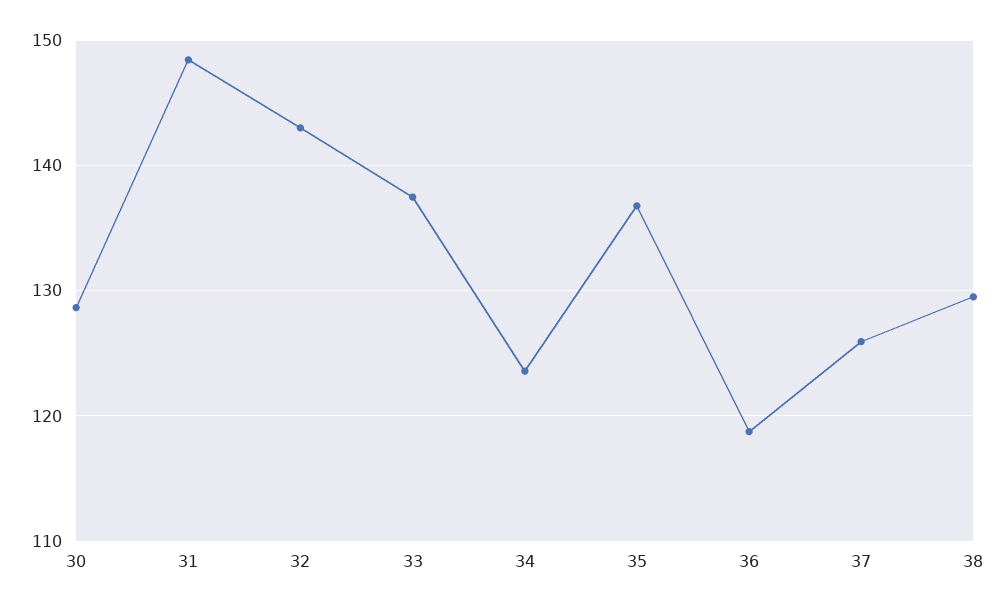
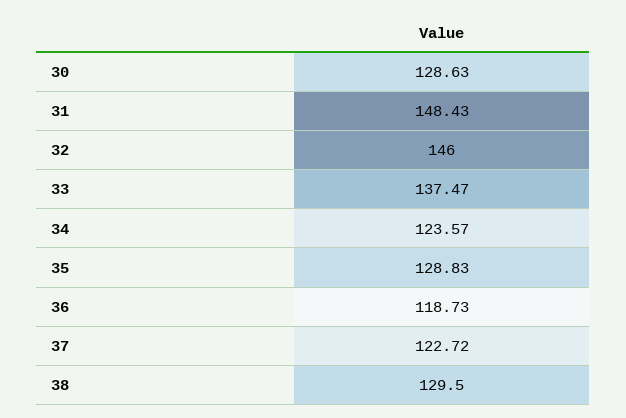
  {
    "30": 128.63,
    "31": 148.43,
-   "32": 143,
+   "32": 146,
    "33": 137.47,
    "34": 123.57,
-   "35": 137,
+   "35": 128.83,
    "36": 118.73,
-   "37": 126,
+   "37": 122.72,
    "38": 129.5
  }

